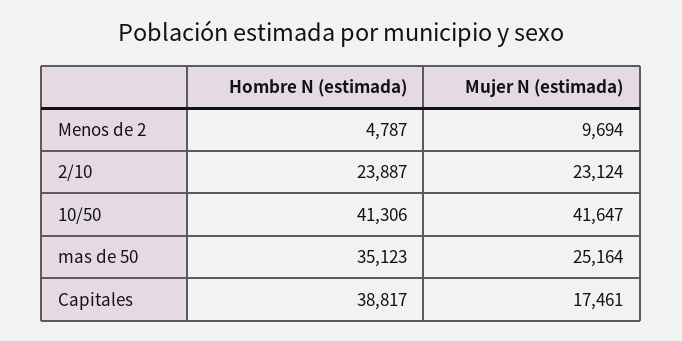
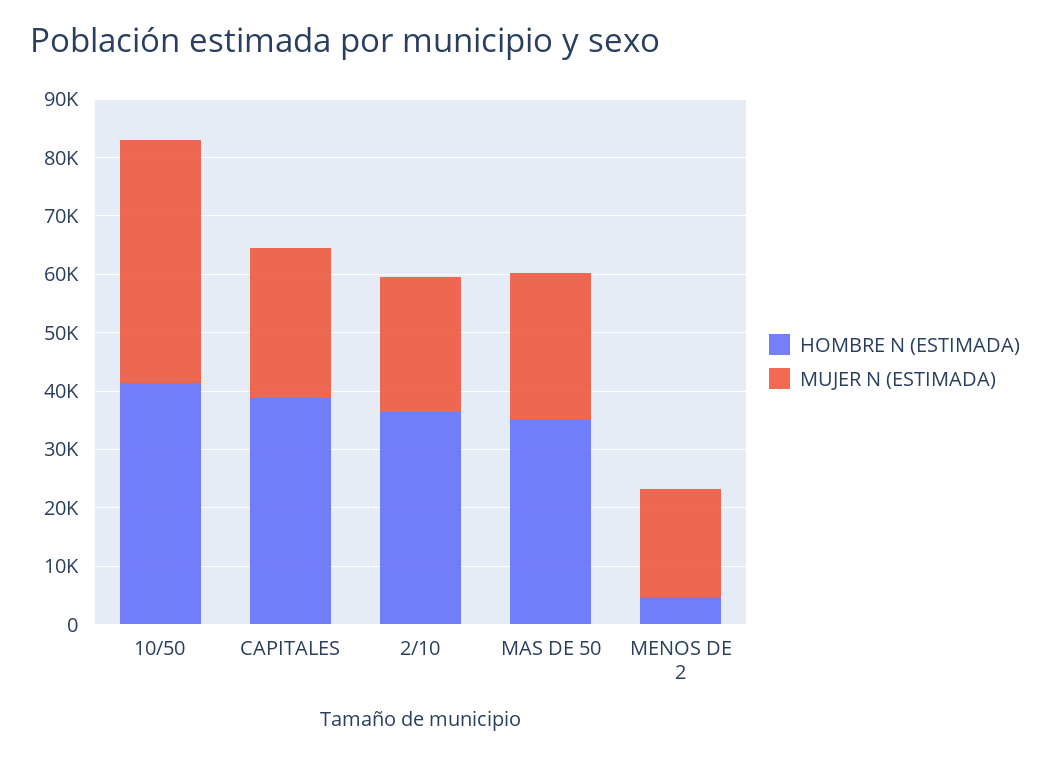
  {
    "Hombre N (estimada)": {
      "Menos de 2": 4787,
-     "2/10": 23887,
+     "2/10": 36000,
      "10/50": 41306,
      "mas de 50": 35123,
      "Capitales": 38817
    },
    "Mujer N (estimada)": {
-     "Menos de 2": 9694,
+     "Menos de 2": 18000,
      "2/10": 23124,
      "10/50": 41647,
      "mas de 50": 25164,
-     "Capitales": 17461
+     "Capitales": 26000
    }
  }

